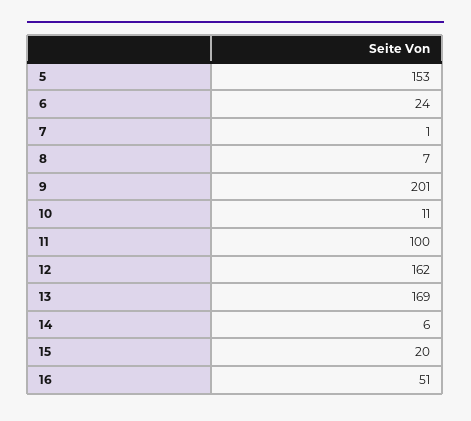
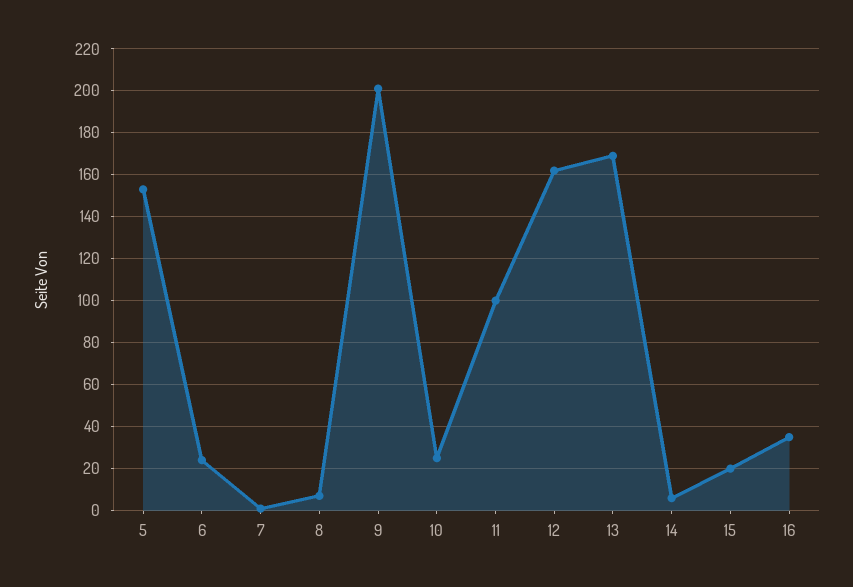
  {
    "5": 153,
    "6": 24,
    "7": 1,
    "8": 7,
    "9": 201,
-   "10": 11,
+   "10": 25,
    "11": 100,
    "12": 162,
    "13": 169,
    "14": 6,
    "15": 20,
-   "16": 51
+   "16": 35
  }

